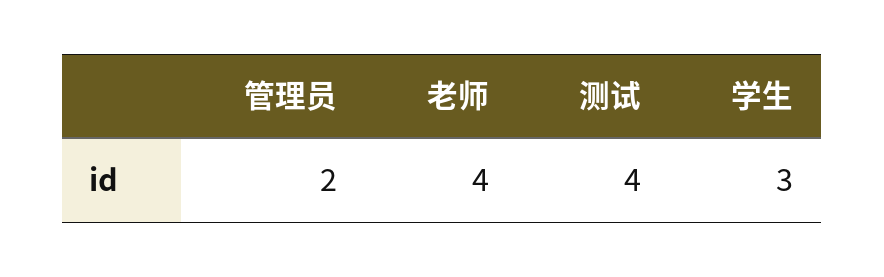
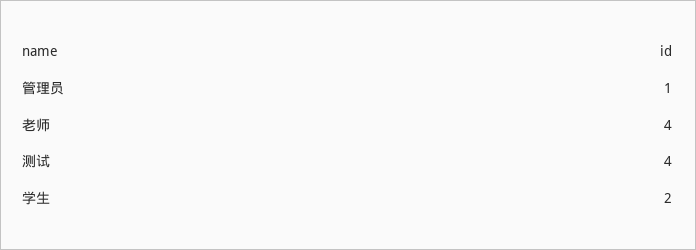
  {
-   "管理员": 2,
+   "管理员": 1,
    "老师": 4,
    "测试": 4,
-   "学生": 3
+   "学生": 2
  }

